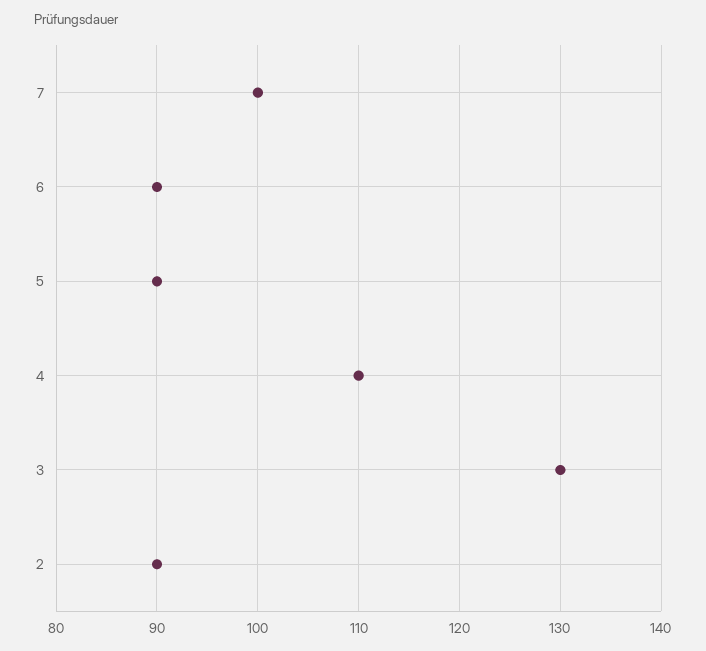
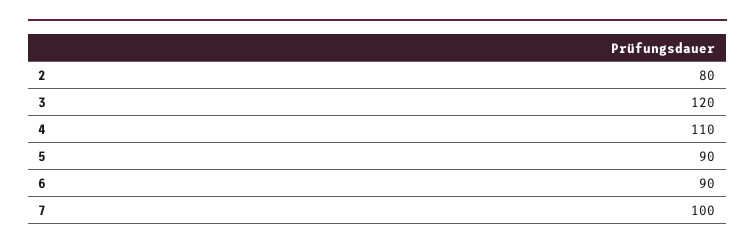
  {
    "7": 100,
    "6": 90,
    "5": 90,
    "4": 110,
-   "3": 130,
+   "3": 120,
-   "2": 90
+   "2": 80
  }

